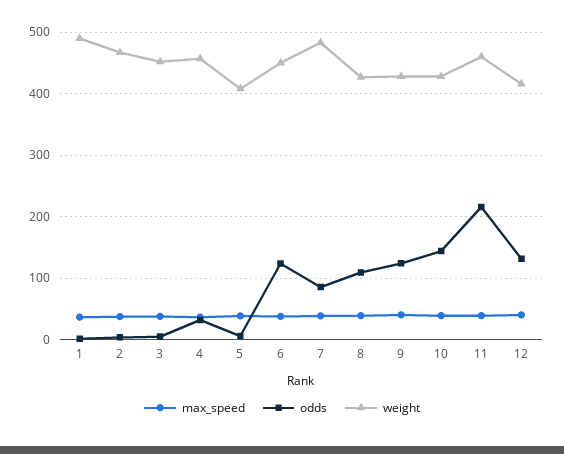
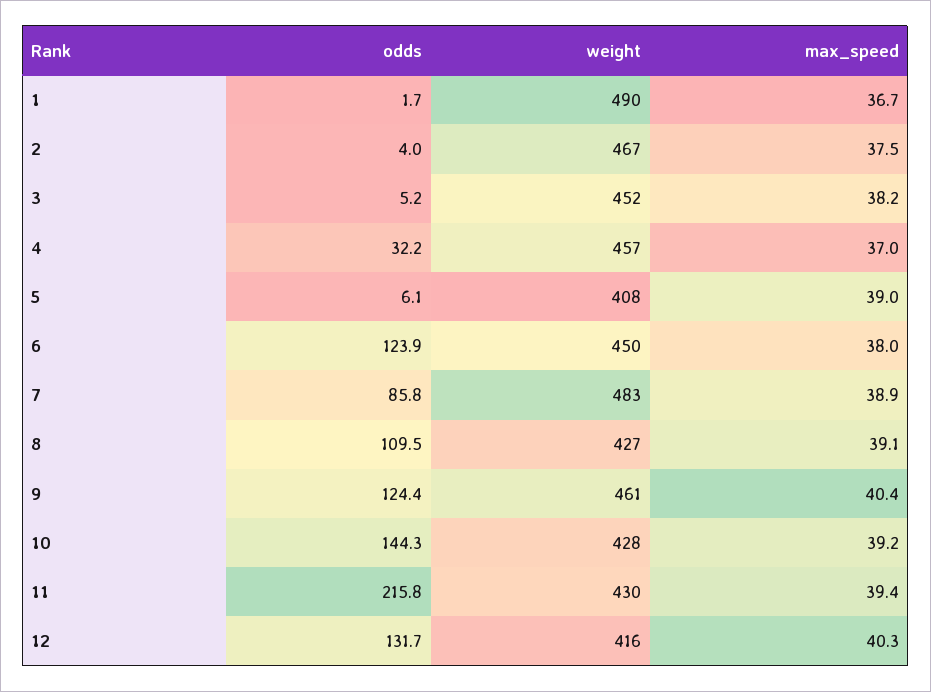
  {
    "max_speed": {
      "1": 36.7,
      "2": 37.5,
      "3": 38.2,
      "4": 37,
      "5": 39,
      "6": 38,
      "7": 38.9,
      "8": 39.1,
      "9": 40.4,
      "10": 39.2,
      "11": 39.4,
      "12": 40.3
    },
    "odds": {
      "1": 1.7,
      "2": 4,
      "3": 5.2,
      "4": 32.2,
      "5": 6.1,
      "6": 123.9,
      "7": 85.8,
      "8": 109.5,
      "9": 124.4,
      "10": 144.3,
      "11": 215.8,
      "12": 131.7
    },
    "weight": {
      "1": 490,
      "2": 467,
      "3": 452,
      "4": 457,
      "5": 408,
      "6": 450,
      "7": 483,
      "8": 427,
-     "9": 430,
+     "9": 461,
      "10": 428,
-     "11": 460,
+     "11": 430,
      "12": 416
    }
  }

